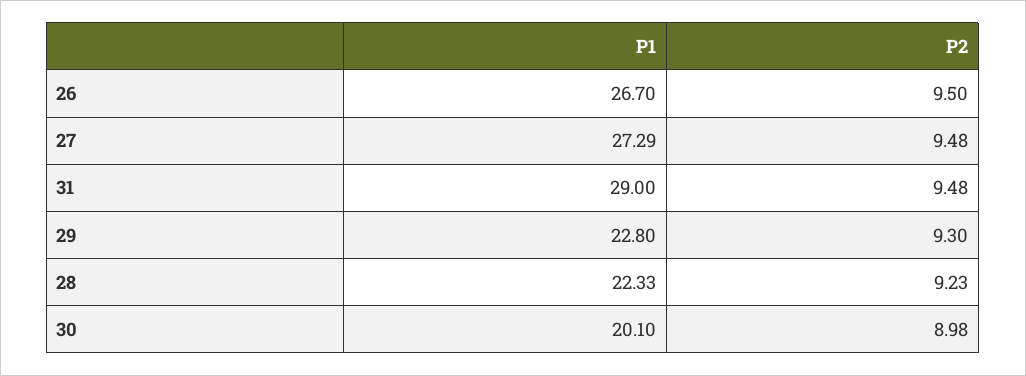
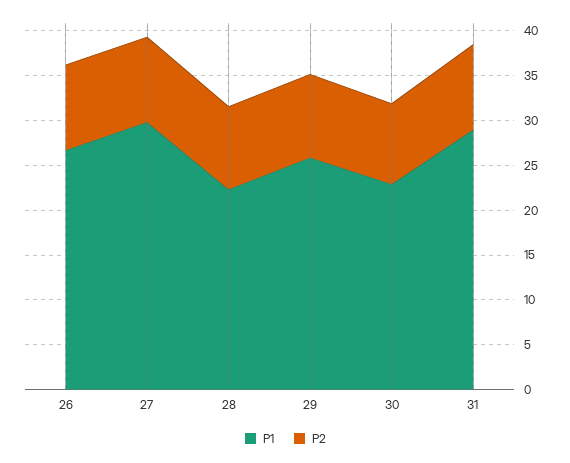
  {
    "P1": {
      "26": 26.7,
-     "27": 27.29,
+     "27": 30,
      "31": 29,
-     "29": 22.8,
+     "29": 26,
      "28": 22.33,
-     "30": 20.1
+     "30": 23
    },
    "P2": {
      "26": 9.5,
      "27": 9.48,
      "31": 9.48,
      "29": 9.3,
      "28": 9.23,
      "30": 8.98
    }
  }

